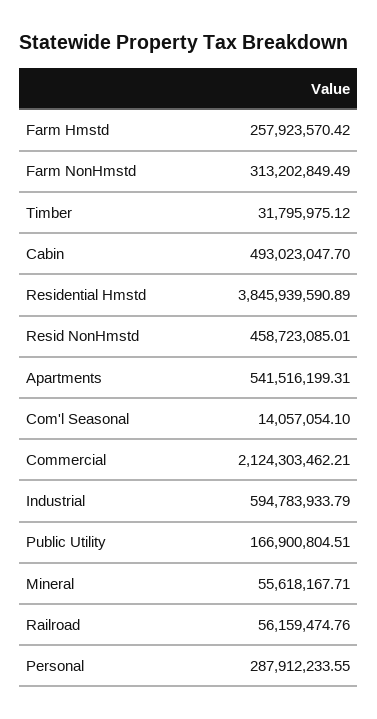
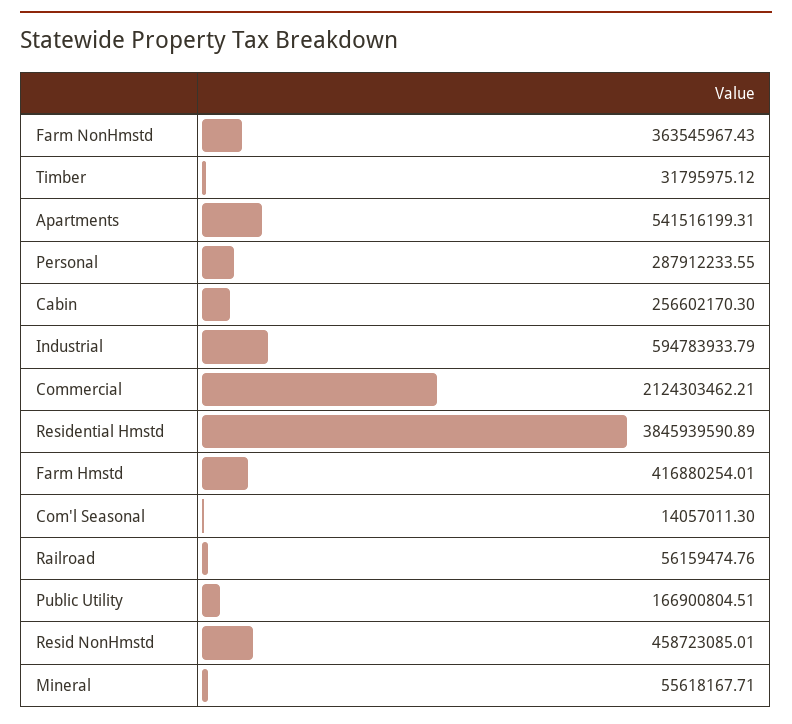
  {
-   "Farm Hmstd": 257923570.42,
+   "Farm Hmstd": 416880254.01,
-   "Farm NonHmstd": 313202849.49,
+   "Farm NonHmstd": 363545967.43,
    "Timber": 31795975.12,
-   "Cabin": 493023047.7,
+   "Cabin": 256602170.3,
    "Residential Hmstd": 3845939590.89,
    "Resid NonHmstd": 458723085.01,
    "Apartments": 541516199.31,
-   "Com'l Seasonal": 14057054.1,
+   "Com'l Seasonal": 14057011.3,
    "Commercial": 2124303462.21,
    "Industrial": 594783933.79,
    "Public Utility": 166900804.51,
    "Mineral": 55618167.71,
    "Railroad": 56159474.76,
    "Personal": 287912233.55
  }

